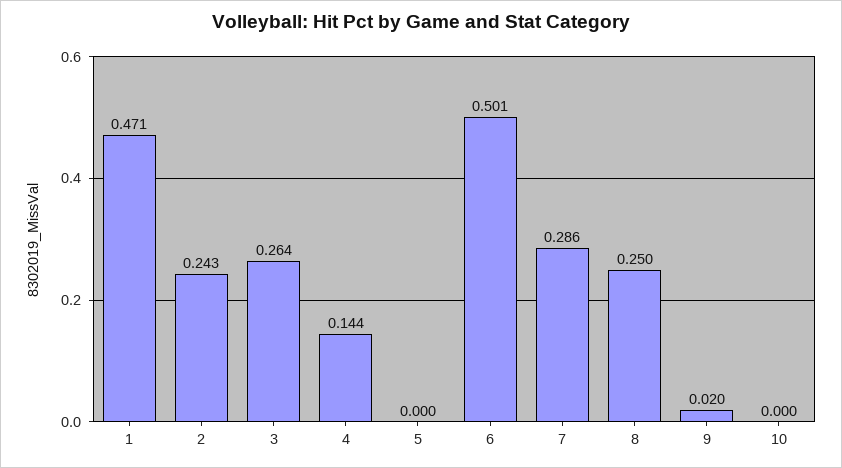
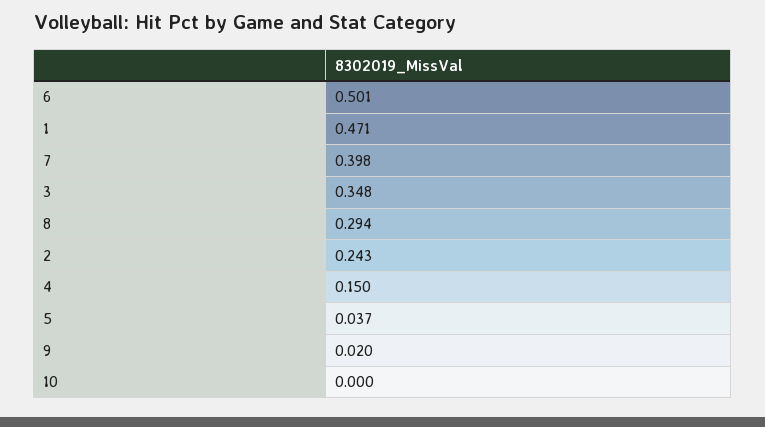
  {
    "1": 0.471,
    "2": 0.243,
-   "3": 0.264,
+   "3": 0.348,
-   "4": 0.144,
+   "4": 0.15,
-   "5": 0,
+   "5": 0.037,
    "6": 0.501,
-   "7": 0.286,
+   "7": 0.398,
-   "8": 0.25,
+   "8": 0.294,
    "9": 0.02,
    "10": 0
  }

